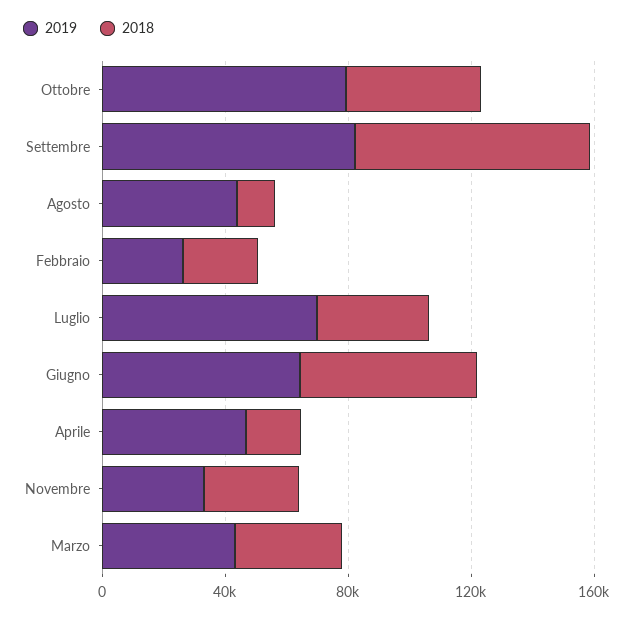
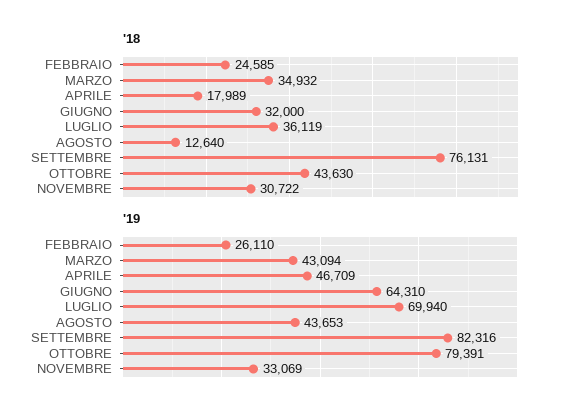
  {
    "2019": {
      "Ottobre": 79391,
      "Settembre": 82316,
      "Agosto": 43653,
      "Febbraio": 26110,
      "Luglio": 69940,
      "Giugno": 64310,
      "Aprile": 46709,
      "Novembre": 33069,
      "Marzo": 43094
    },
    "2018": {
      "Ottobre": 43630,
      "Settembre": 76131,
      "Agosto": 12640,
      "Febbraio": 24585,
      "Luglio": 36119,
-     "Giugno": 60000,
+     "Giugno": 32000,
      "Aprile": 17989,
      "Novembre": 30722,
      "Marzo": 34932
    }
  }

